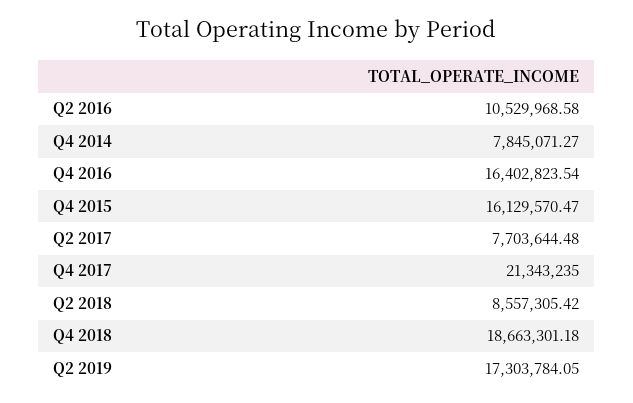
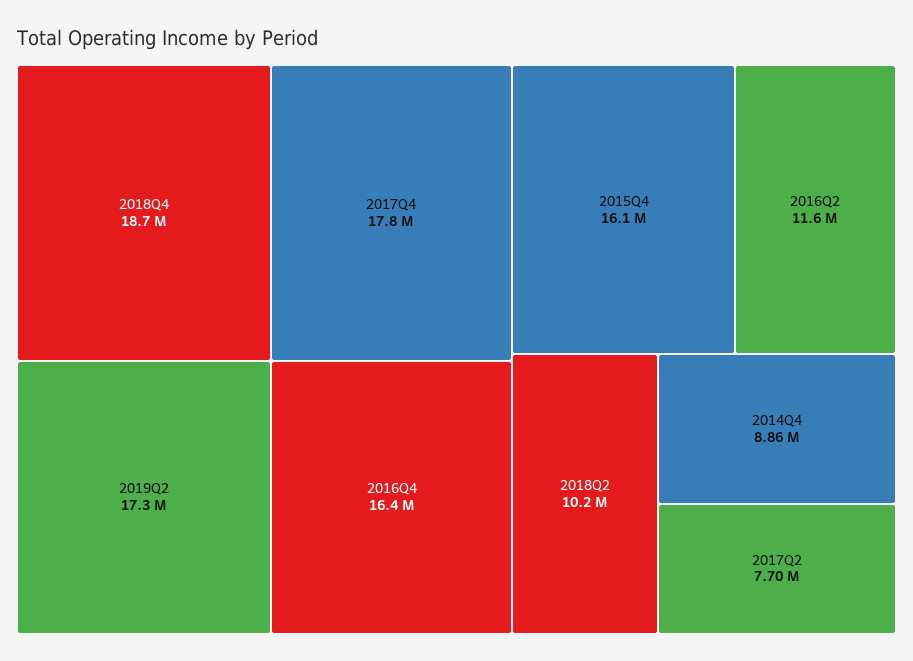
  {
-   "Q2 2016": 10529968.58,
+   "Q2 2016": 11600000,
-   "Q4 2014": 7845071.27,
+   "Q4 2014": 8860000,
    "Q4 2016": 16402823.54,
    "Q4 2015": 16129570.47,
    "Q2 2017": 7703644.48,
-   "Q4 2017": 21343235,
+   "Q4 2017": 17800000,
-   "Q2 2018": 8557305.42,
+   "Q2 2018": 10200000,
    "Q4 2018": 18663301.18,
    "Q2 2019": 17303784.05
  }

